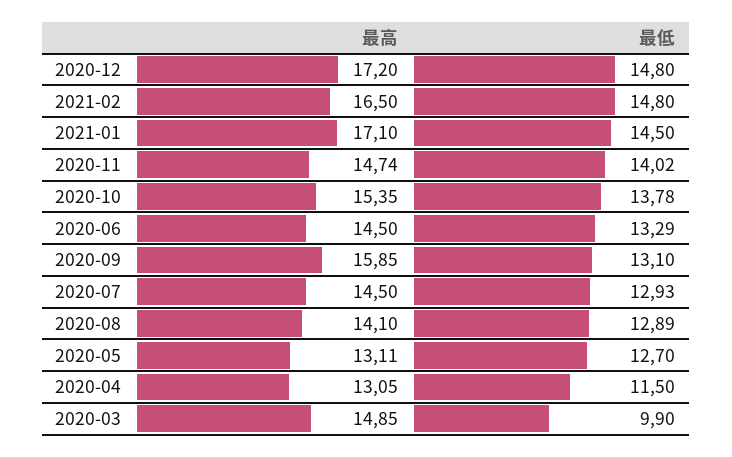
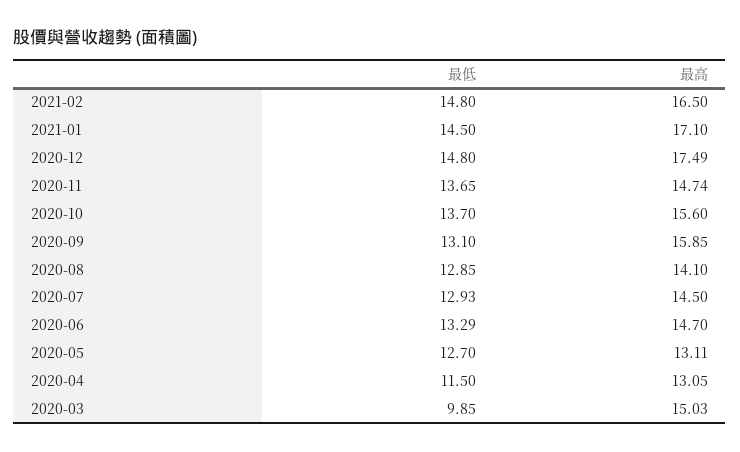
  {
    "最高": {
-     "2020-12": 17.2,
+     "2020-12": 17.49,
      "2021-02": 16.5,
      "2021-01": 17.1,
      "2020-11": 14.74,
-     "2020-10": 15.35,
+     "2020-10": 15.6,
-     "2020-06": 14.5,
+     "2020-06": 14.7,
      "2020-09": 15.85,
      "2020-07": 14.5,
      "2020-08": 14.1,
      "2020-05": 13.11,
      "2020-04": 13.05,
-     "2020-03": 14.85
+     "2020-03": 15.03
    },
    "最低": {
      "2020-12": 14.8,
      "2021-02": 14.8,
      "2021-01": 14.5,
-     "2020-11": 14.02,
+     "2020-11": 13.65,
-     "2020-10": 13.78,
+     "2020-10": 13.7,
      "2020-06": 13.29,
      "2020-09": 13.1,
      "2020-07": 12.93,
-     "2020-08": 12.89,
+     "2020-08": 12.85,
      "2020-05": 12.7,
      "2020-04": 11.5,
-     "2020-03": 9.9
+     "2020-03": 9.85
    }
  }

